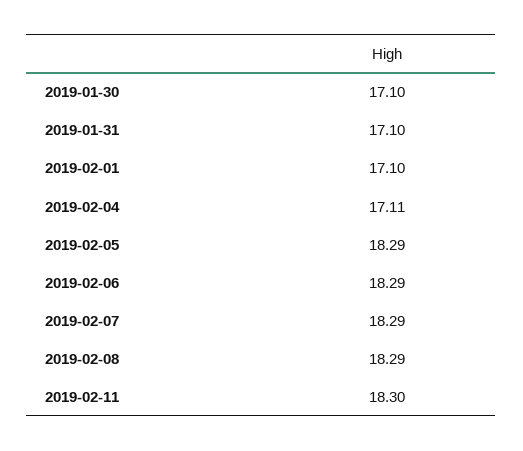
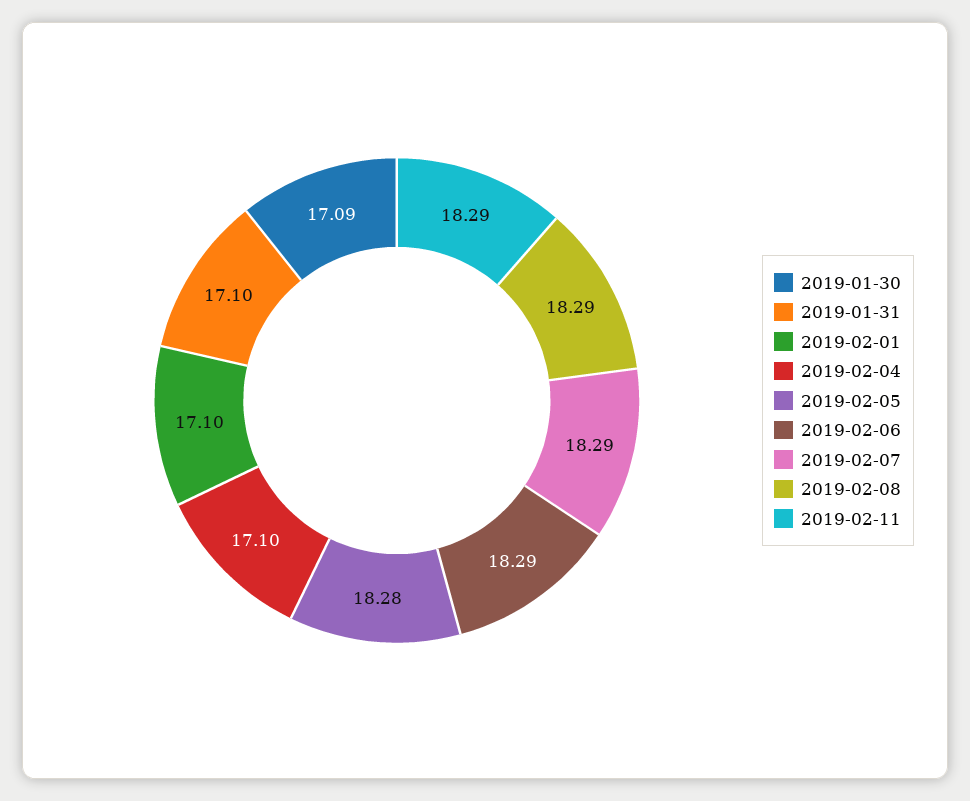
  {
-   "2019-01-30": 17.1,
+   "2019-01-30": 17.09,
    "2019-01-31": 17.1,
    "2019-02-01": 17.1,
-   "2019-02-04": 17.11,
+   "2019-02-04": 17.1,
-   "2019-02-05": 18.29,
+   "2019-02-05": 18.28,
    "2019-02-06": 18.29,
    "2019-02-07": 18.29,
    "2019-02-08": 18.29,
-   "2019-02-11": 18.3
+   "2019-02-11": 18.29
  }

